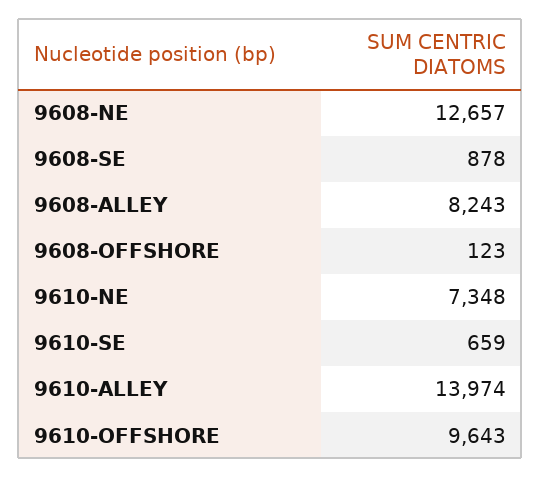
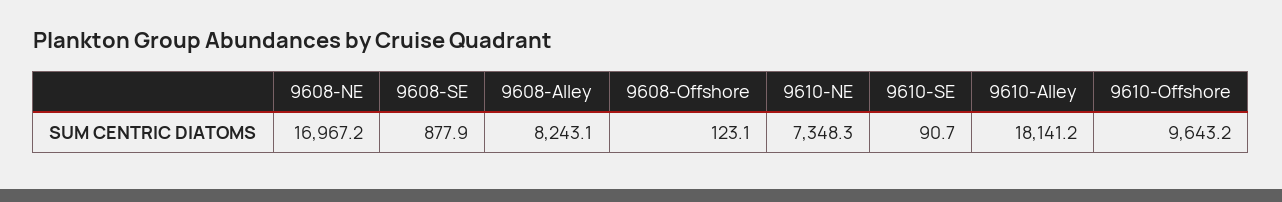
  {
-   "9608-NE": 12657,
+   "9608-NE": 16967.2,
    "9608-SE": 877.9,
    "9608-ALLEY": 8243.1,
    "9608-OFFSHORE": 123.1,
    "9610-NE": 7348.3,
-   "9610-SE": 659,
+   "9610-SE": 90.7,
-   "9610-ALLEY": 13974,
+   "9610-ALLEY": 18141.2,
    "9610-OFFSHORE": 9643.2
  }

